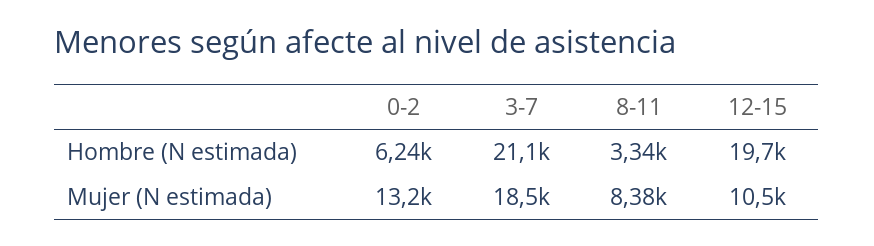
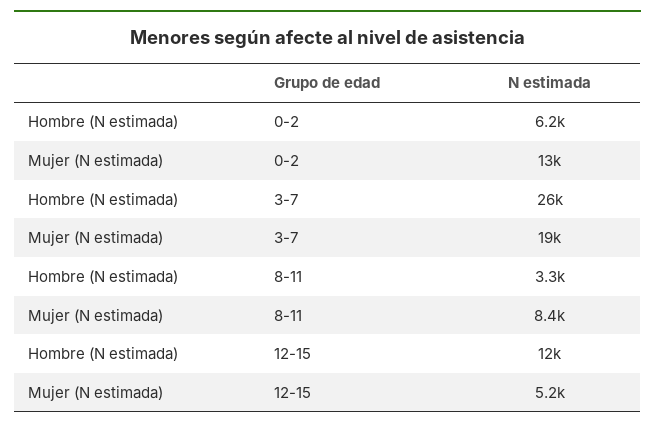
  {
    "0-2": {
      "Hombre (N estimada)": 6240,
      "Mujer (N estimada)": 13200
    },
    "3-7": {
-     "Hombre (N estimada)": 21100,
+     "Hombre (N estimada)": 26000,
      "Mujer (N estimada)": 18500
    },
    "8-11": {
      "Hombre (N estimada)": 3340,
      "Mujer (N estimada)": 8380
    },
    "12-15": {
-     "Hombre (N estimada)": 19700,
+     "Hombre (N estimada)": 12000,
-     "Mujer (N estimada)": 10500
+     "Mujer (N estimada)": 5200
    }
  }

